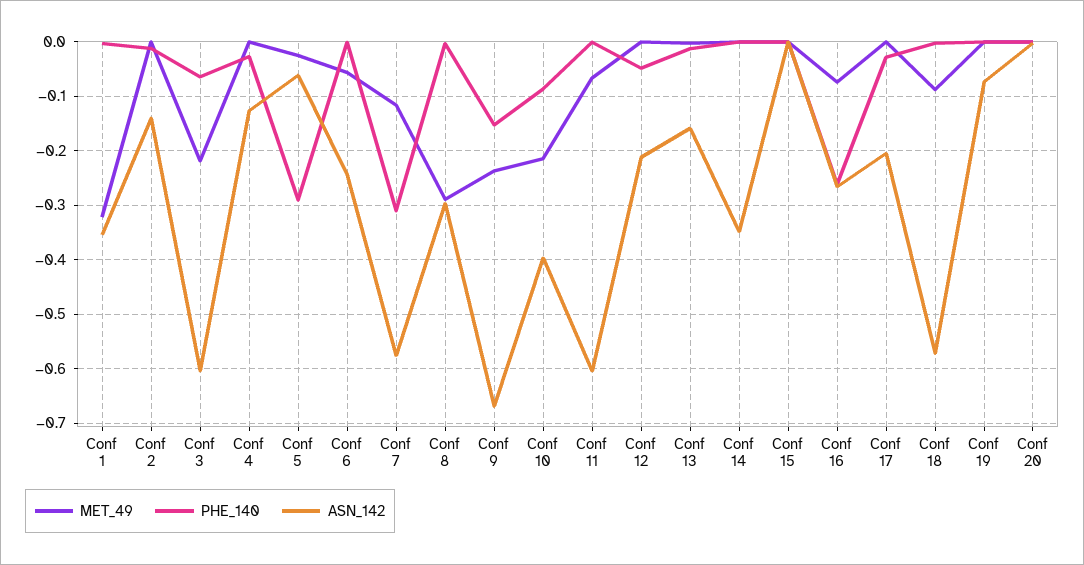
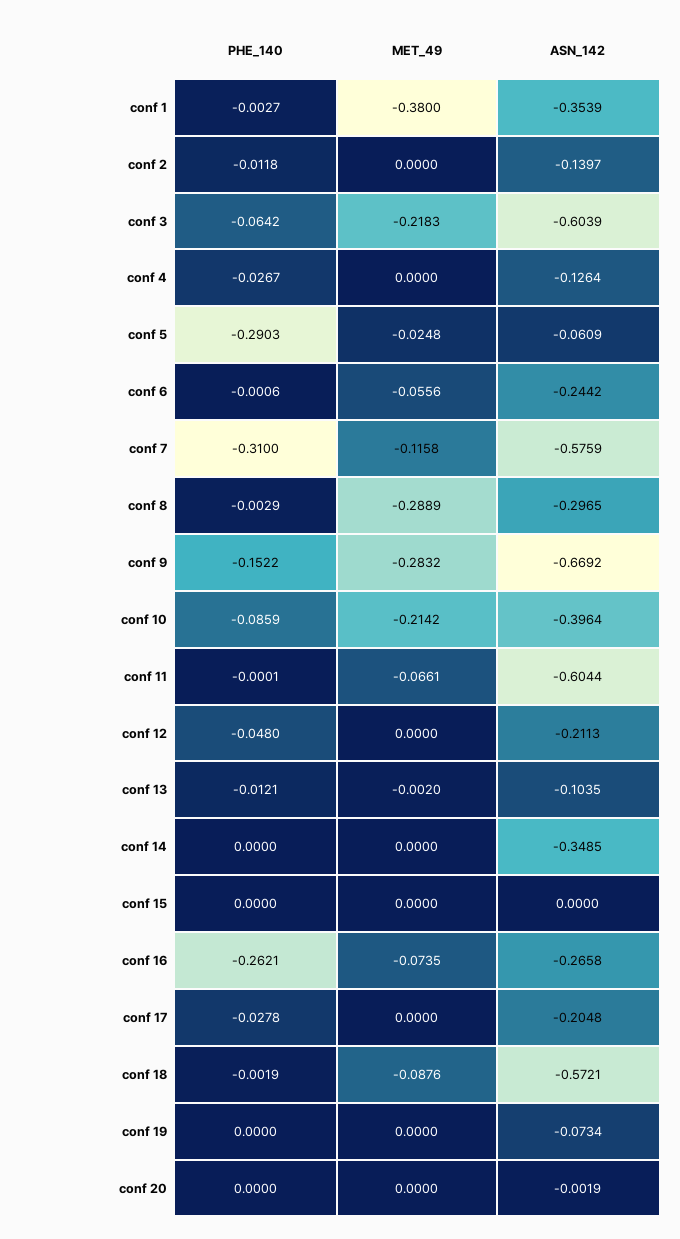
  {
    "MET_49": {
-     "Conf 1": -0.32,
+     "Conf 1": -0.38,
      "Conf 2": 0,
      "Conf 3": -0.2183,
      "Conf 4": 0,
      "Conf 5": -0.0248,
      "Conf 6": -0.0556,
      "Conf 7": -0.1158,
      "Conf 8": -0.2889,
-     "Conf 9": -0.24,
+     "Conf 9": -0.2832,
      "Conf 10": -0.2142,
      "Conf 11": -0.0661,
      "Conf 12": 0,
      "Conf 13": -0.002,
      "Conf 14": 0,
      "Conf 15": 0,
      "Conf 16": -0.0735,
      "Conf 17": 0,
      "Conf 18": -0.0876,
      "Conf 19": 0,
      "Conf 20": 0
    },
    "PHE_140": {
      "Conf 1": -0.0027,
      "Conf 2": -0.0118,
      "Conf 3": -0.0642,
      "Conf 4": -0.0267,
      "Conf 5": -0.2903,
      "Conf 6": -0.0006,
      "Conf 7": -0.31,
      "Conf 8": -0.0029,
      "Conf 9": -0.1522,
      "Conf 10": -0.0859,
      "Conf 11": -0.0001,
      "Conf 12": -0.048,
      "Conf 13": -0.0121,
      "Conf 14": 0,
      "Conf 15": 0,
      "Conf 16": -0.2621,
      "Conf 17": -0.0278,
      "Conf 18": -0.0019,
      "Conf 19": 0,
      "Conf 20": 0
    },
    "ASN_142": {
      "Conf 1": -0.3539,
      "Conf 2": -0.1397,
      "Conf 3": -0.6039,
      "Conf 4": -0.1264,
      "Conf 5": -0.0609,
      "Conf 6": -0.2442,
      "Conf 7": -0.5759,
      "Conf 8": -0.2965,
      "Conf 9": -0.6692,
      "Conf 10": -0.3964,
      "Conf 11": -0.6044,
      "Conf 12": -0.2113,
-     "Conf 13": -0.16,
+     "Conf 13": -0.1035,
      "Conf 14": -0.3485,
      "Conf 15": 0,
      "Conf 16": -0.2658,
      "Conf 17": -0.2048,
      "Conf 18": -0.5721,
      "Conf 19": -0.0734,
      "Conf 20": -0.0019
    }
  }

